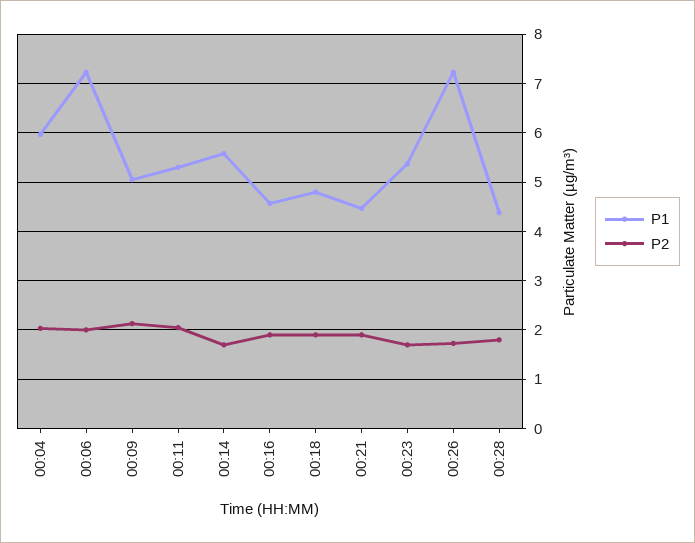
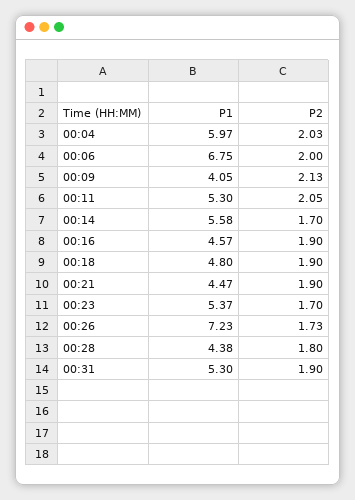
  {
    "P1": {
      "00:04": 5.97,
-     "00:06": 7.2,
+     "00:06": 6.75,
-     "00:09": 5,
+     "00:09": 4.05,
      "00:11": 5.3,
      "00:14": 5.58,
      "00:16": 4.57,
      "00:18": 4.8,
      "00:21": 4.47,
      "00:23": 5.37,
      "00:26": 7.23,
-     "00:28": 4.38
+     "00:28": 4.38,
+     "00:31": 5.3
    },
    "P2": {
      "00:04": 2.03,
      "00:06": 2,
      "00:09": 2.13,
      "00:11": 2.05,
      "00:14": 1.7,
      "00:16": 1.9,
      "00:18": 1.9,
      "00:21": 1.9,
      "00:23": 1.7,
      "00:26": 1.73,
-     "00:28": 1.8
+     "00:28": 1.8,
+     "00:31": 1.9
    }
  }

